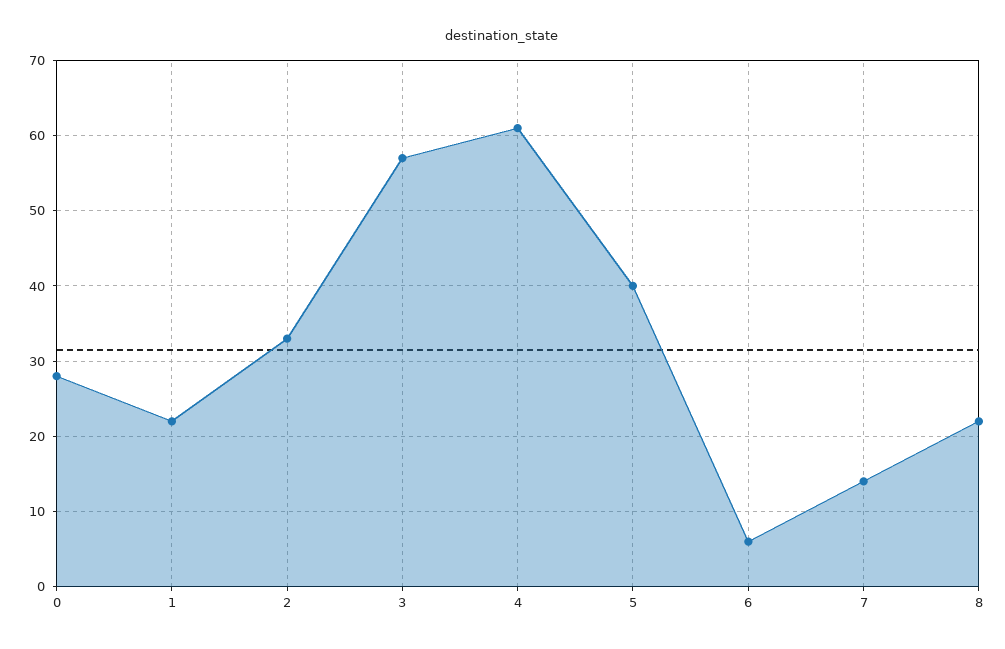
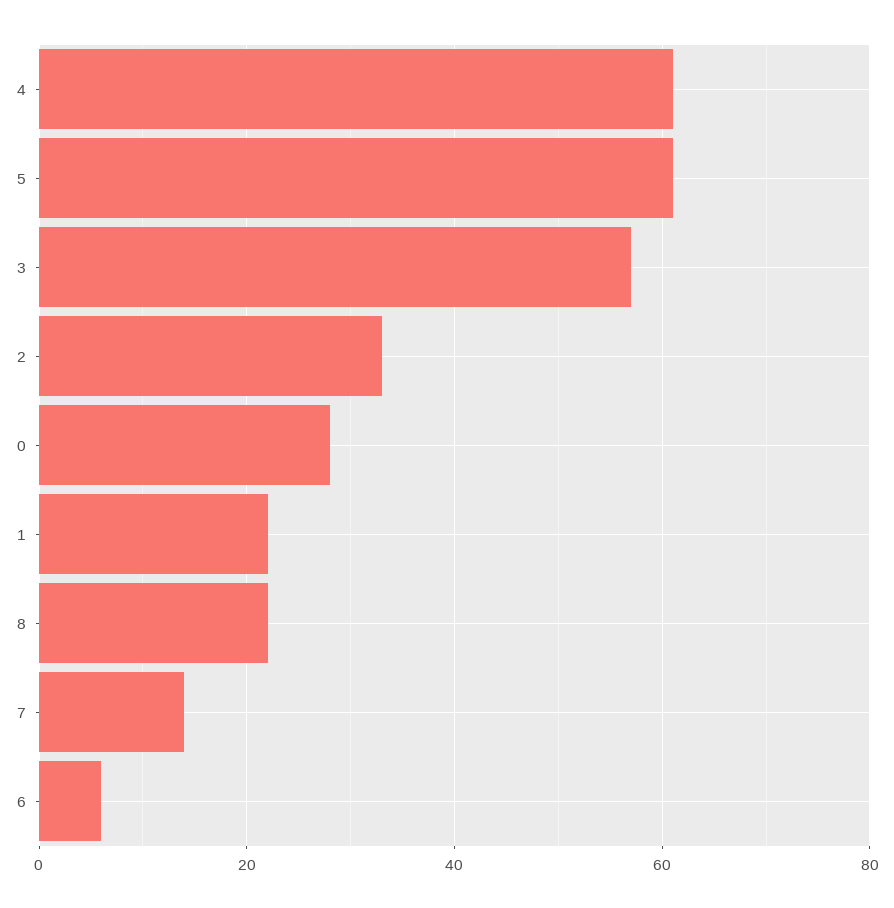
  {
    "0": 28,
    "1": 22,
    "2": 33,
    "3": 57,
    "4": 61,
-   "5": 40,
+   "5": 60,
    "6": 6,
    "7": 14,
    "8": 22
  }

